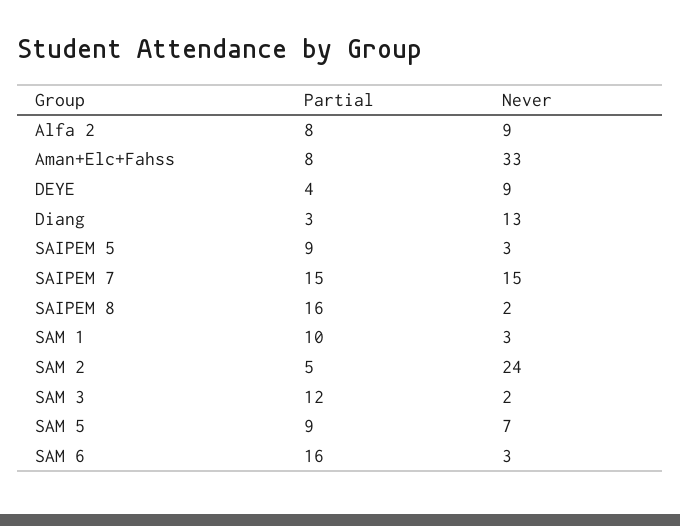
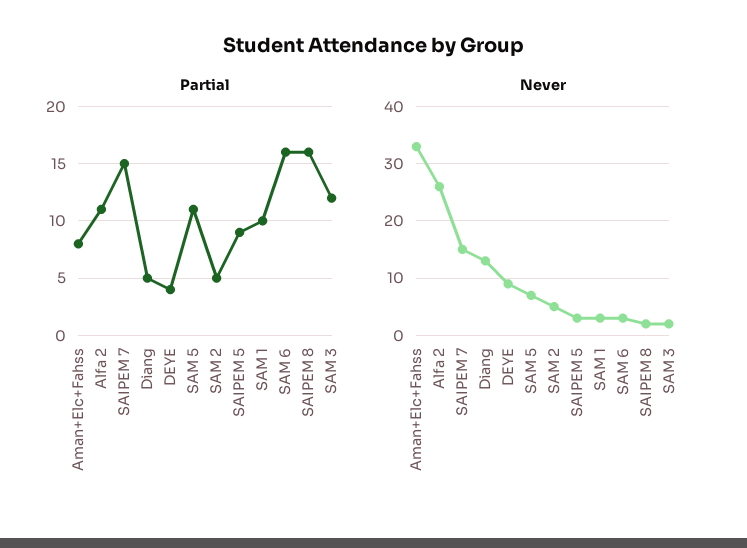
  {
    "Partial": {
-     "Alfa 2": 8,
+     "Alfa 2": 11,
      "Aman+Elc+Fahss": 8,
      "DEYE": 4,
-     "Diang": 3,
+     "Diang": 5,
      "SAIPEM 5": 9,
      "SAIPEM 7": 15,
      "SAIPEM 8": 16,
      "SAM 1": 10,
      "SAM 2": 5,
      "SAM 3": 12,
-     "SAM 5": 9,
+     "SAM 5": 11,
      "SAM 6": 16
    },
    "Never": {
-     "Alfa 2": 9,
+     "Alfa 2": 25,
      "Aman+Elc+Fahss": 33,
      "DEYE": 9,
      "Diang": 13,
      "SAIPEM 5": 3,
      "SAIPEM 7": 15,
      "SAIPEM 8": 2,
      "SAM 1": 3,
-     "SAM 2": 24,
+     "SAM 2": 5,
      "SAM 3": 2,
      "SAM 5": 7,
      "SAM 6": 3
    }
  }

